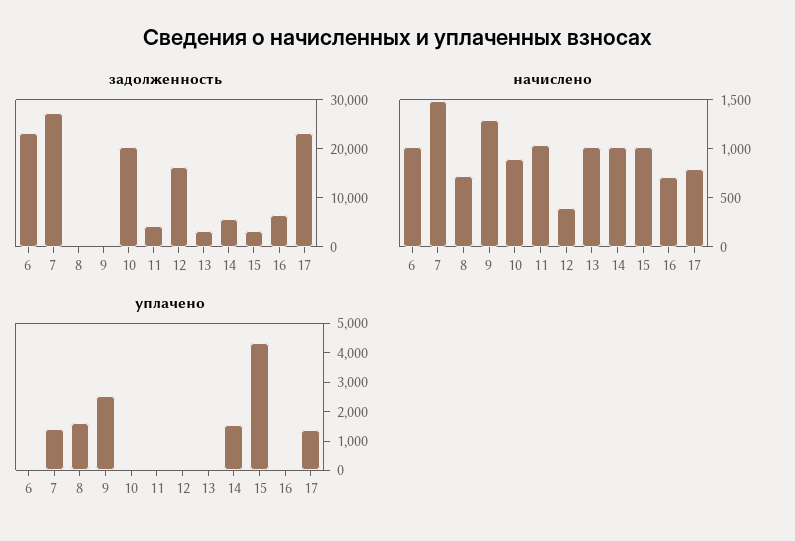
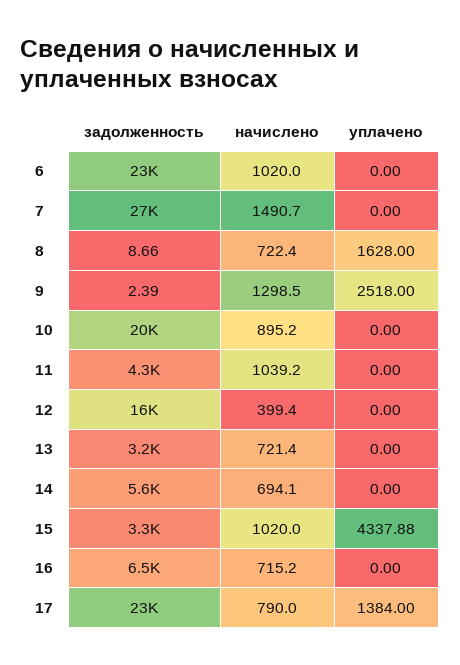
  {
    "задолженность": {
      "6": 23000,
      "7": 27000,
      "8": 8.66,
      "9": 2.39,
      "10": 20000,
      "11": 4300,
      "12": 16000,
      "13": 3200,
      "14": 5600,
      "15": 3300,
      "16": 6500,
      "17": 23000
    },
    "начислено": {
      "6": 1020,
      "7": 1490.7,
      "8": 722.4,
      "9": 1298.5,
      "10": 895.2,
      "11": 1039.2,
      "12": 399.4,
-     "13": 1000,
+     "13": 721.4,
-     "14": 1000,
+     "14": 694.1,
      "15": 1020,
      "16": 715.2,
      "17": 790
    },
    "уплачено": {
      "6": 0,
-     "7": 1500,
+     "7": 0,
      "8": 1628,
      "9": 2518,
      "10": 0,
      "11": 0,
      "12": 0,
      "13": 0,
-     "14": 1500,
+     "14": 0,
      "15": 4337.88,
      "16": 0,
      "17": 1384
    }
  }

